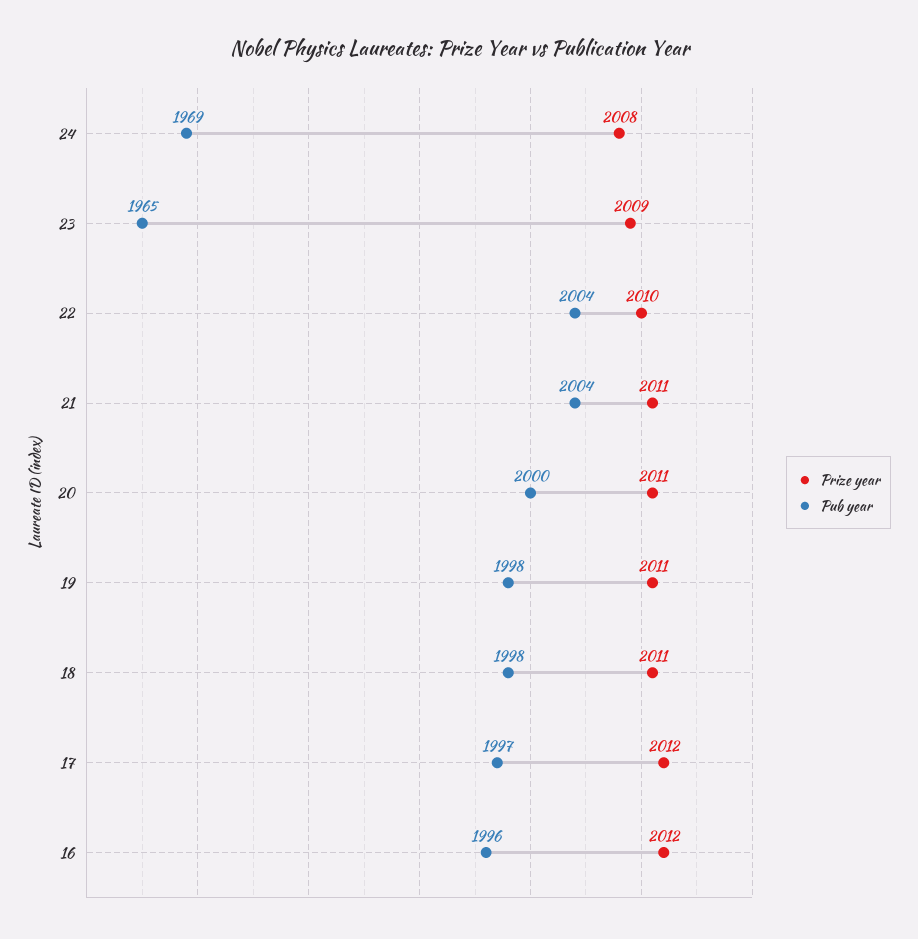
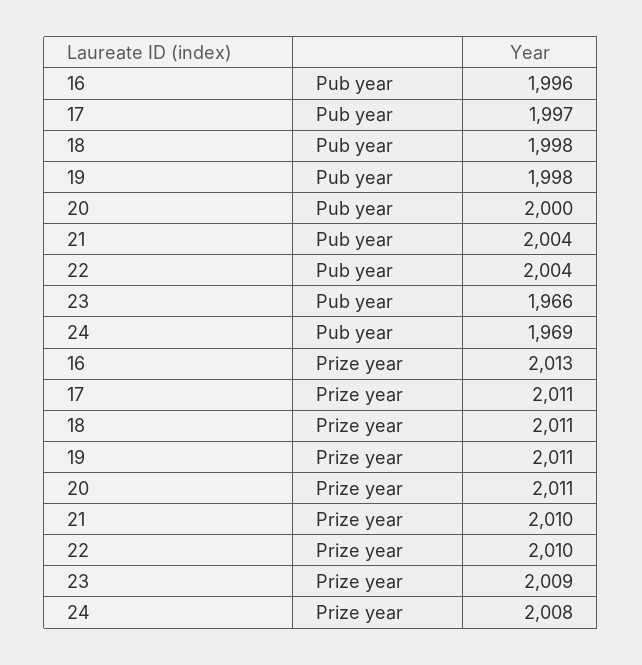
  {
    "Prize year": {
      "24": 2008,
      "23": 2009,
      "22": 2010,
-     "21": 2011,
+     "21": 2010,
      "20": 2011,
      "19": 2011,
      "18": 2011,
-     "17": 2012,
+     "17": 2011,
-     "16": 2012
+     "16": 2013
    },
    "Pub year": {
      "24": 1969,
-     "23": 1965,
+     "23": 1966,
      "22": 2004,
      "21": 2004,
      "20": 2000,
      "19": 1998,
      "18": 1998,
      "17": 1997,
      "16": 1996
    }
  }

